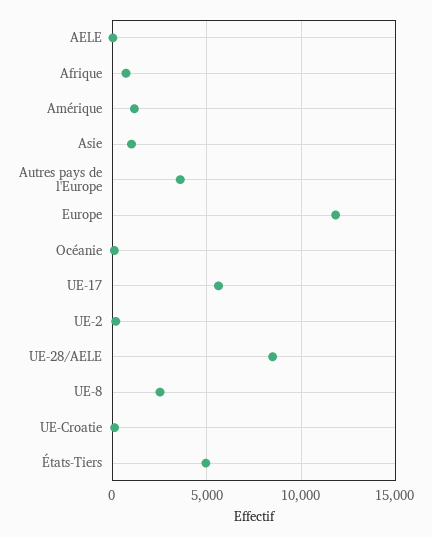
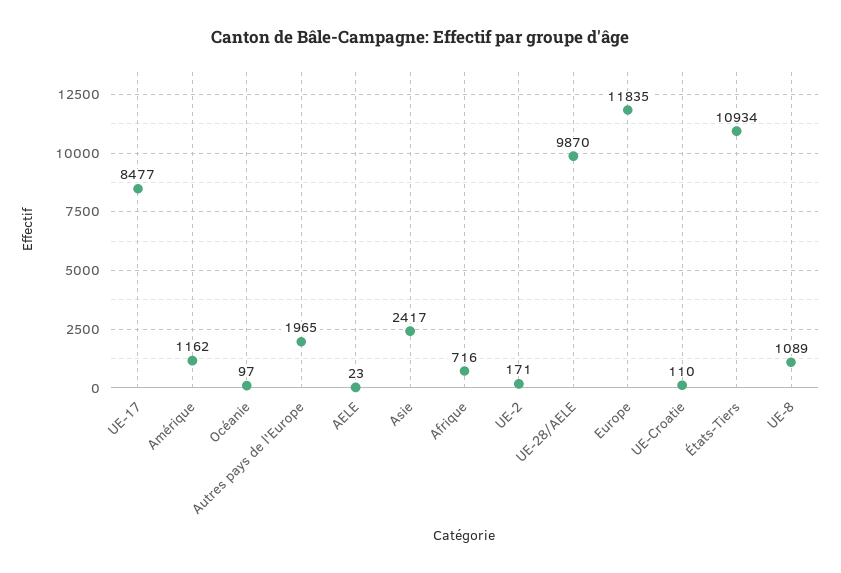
  {
    "AELE": 23,
    "Afrique": 716,
    "Amérique": 1162,
-   "Asie": 1000,
+   "Asie": 2417,
-   "Autres pays de l'Europe": 3500,
+   "Autres pays de l'Europe": 1965,
    "Europe": 11835,
    "Océanie": 97,
-   "UE-17": 5500,
+   "UE-17": 8477,
    "UE-2": 171,
-   "UE-28/AELE": 8500,
+   "UE-28/AELE": 9870,
-   "UE-8": 2500,
+   "UE-8": 1089,
    "UE-Croatie": 110,
-   "États-Tiers": 5000
+   "États-Tiers": 10934
  }

